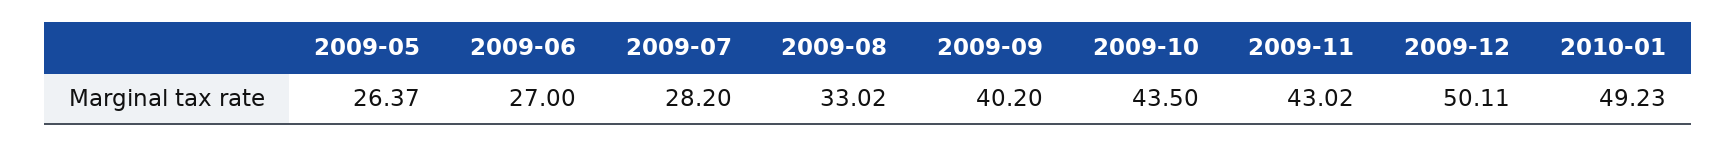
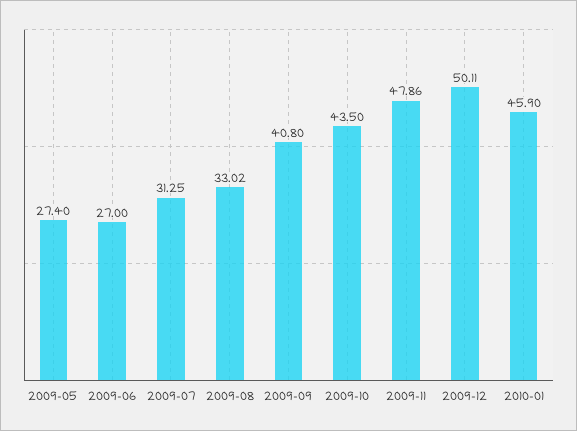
  {
-   "2009-05": 26.37,
+   "2009-05": 27.4,
    "2009-06": 27,
-   "2009-07": 28.2,
+   "2009-07": 31.25,
    "2009-08": 33.02,
-   "2009-09": 40.2,
+   "2009-09": 40.8,
    "2009-10": 43.5,
-   "2009-11": 43.02,
+   "2009-11": 47.86,
    "2009-12": 50.11,
-   "2010-01": 49.23
+   "2010-01": 45.9
  }

